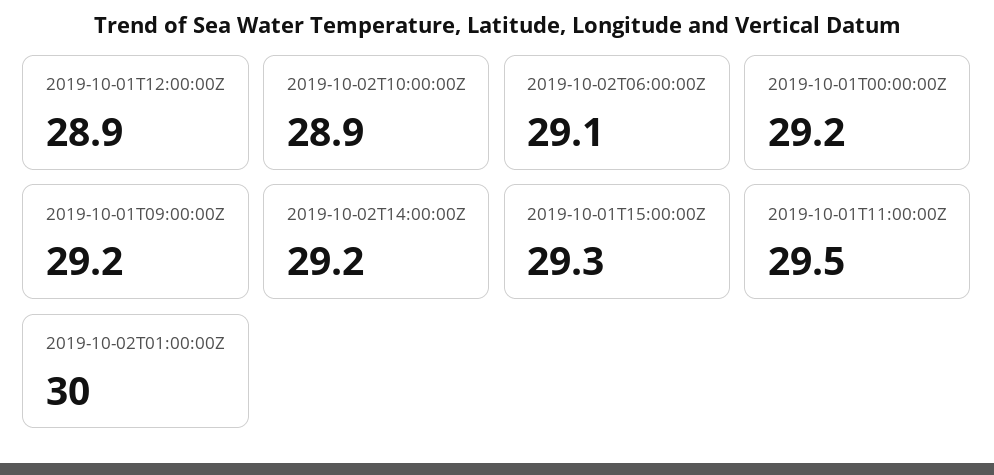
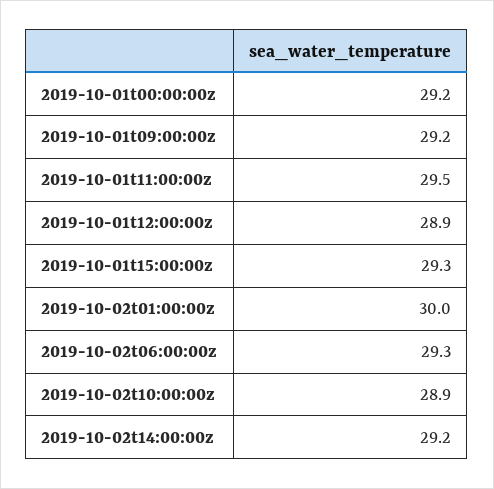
  {
    "2019-10-01T12:00:00Z": 28.9,
    "2019-10-02T10:00:00Z": 28.9,
-   "2019-10-02T06:00:00Z": 29.1,
+   "2019-10-02T06:00:00Z": 29.3,
    "2019-10-01T00:00:00Z": 29.2,
    "2019-10-01T09:00:00Z": 29.2,
    "2019-10-02T14:00:00Z": 29.2,
    "2019-10-01T15:00:00Z": 29.3,
    "2019-10-01T11:00:00Z": 29.5,
    "2019-10-02T01:00:00Z": 30
  }

